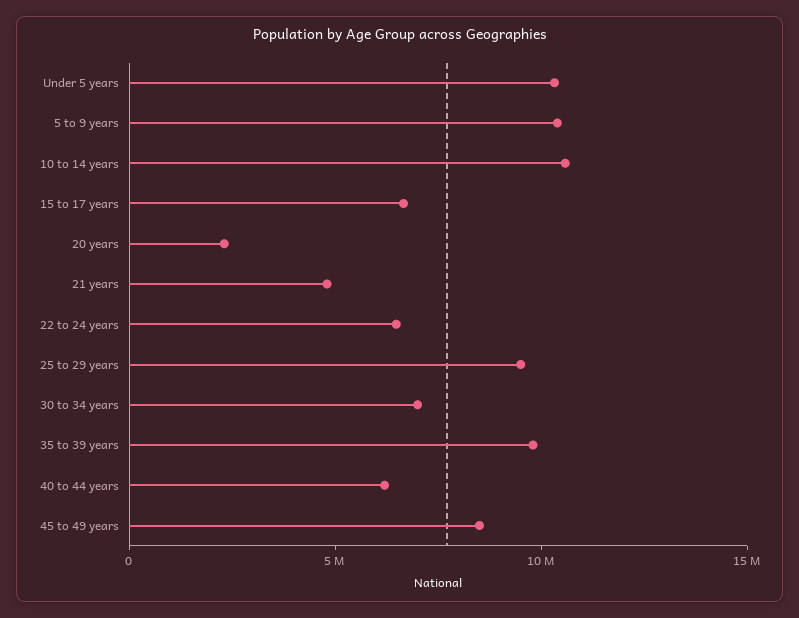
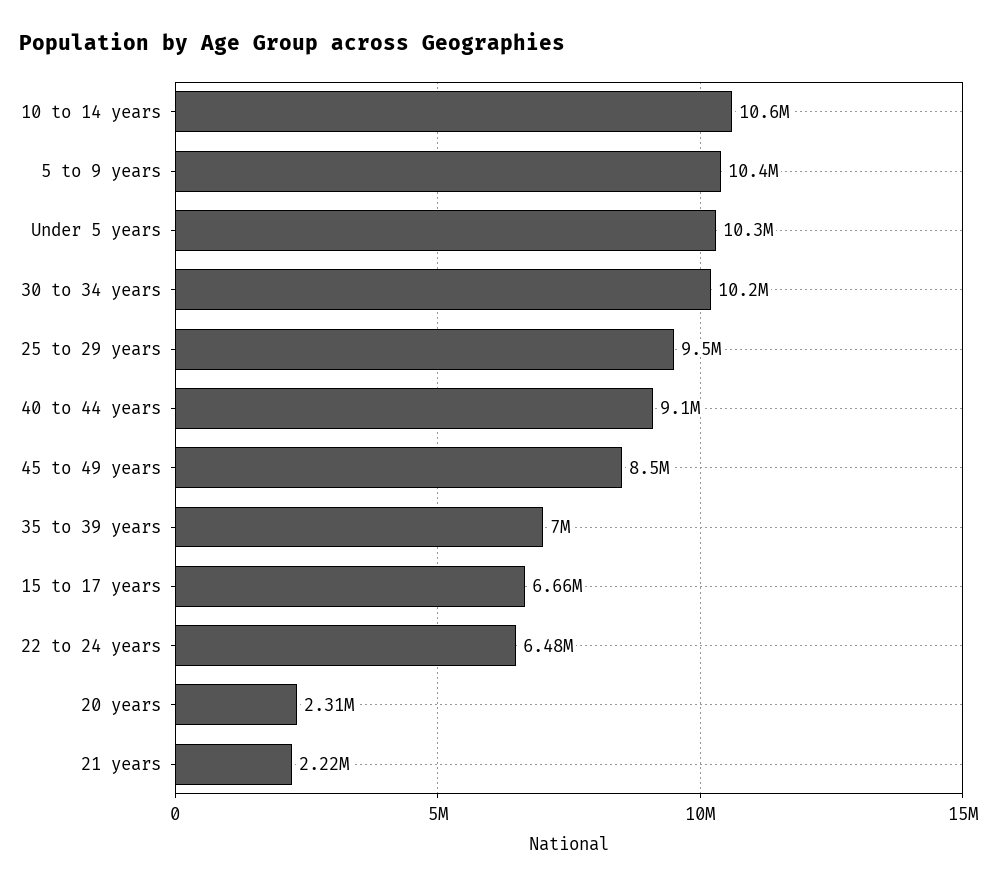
  {
    "Under 5 years": 10300000,
    "5 to 9 years": 10400000,
    "10 to 14 years": 10600000,
    "15 to 17 years": 6660000,
    "20 years": 2310000,
-   "21 years": 5000000,
+   "21 years": 2220000,
    "22 to 24 years": 6480000,
    "25 to 29 years": 9500000,
-   "30 to 34 years": 7000000,
+   "30 to 34 years": 10200000,
-   "35 to 39 years": 10000000,
+   "35 to 39 years": 7000000,
-   "40 to 44 years": 6000000,
+   "40 to 44 years": 9100000,
    "45 to 49 years": 8500000
  }

